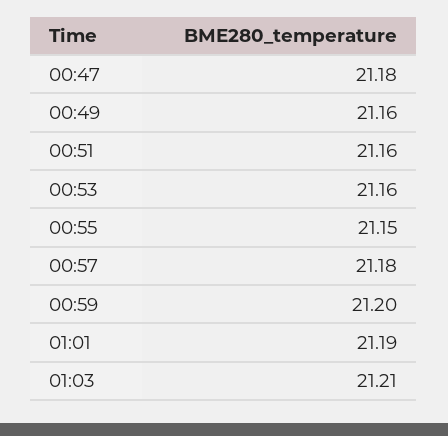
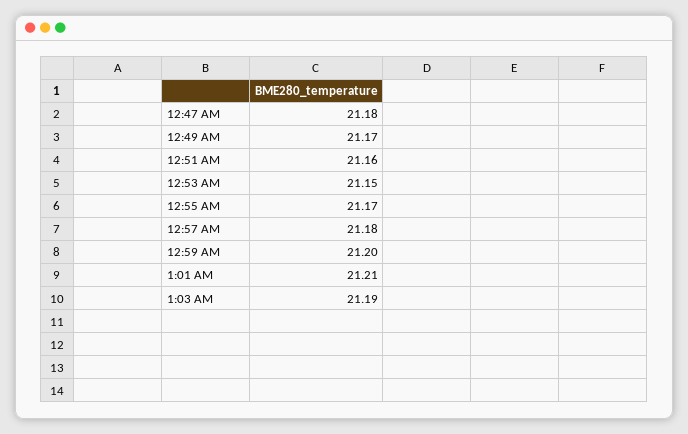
  {
    "00:47": 21.18,
-   "00:49": 21.16,
+   "00:49": 21.17,
    "00:51": 21.16,
-   "00:53": 21.16,
+   "00:53": 21.15,
-   "00:55": 21.15,
+   "00:55": 21.17,
    "00:57": 21.18,
    "00:59": 21.2,
-   "01:01": 21.19,
+   "01:01": 21.21,
-   "01:03": 21.21
+   "01:03": 21.19
  }

